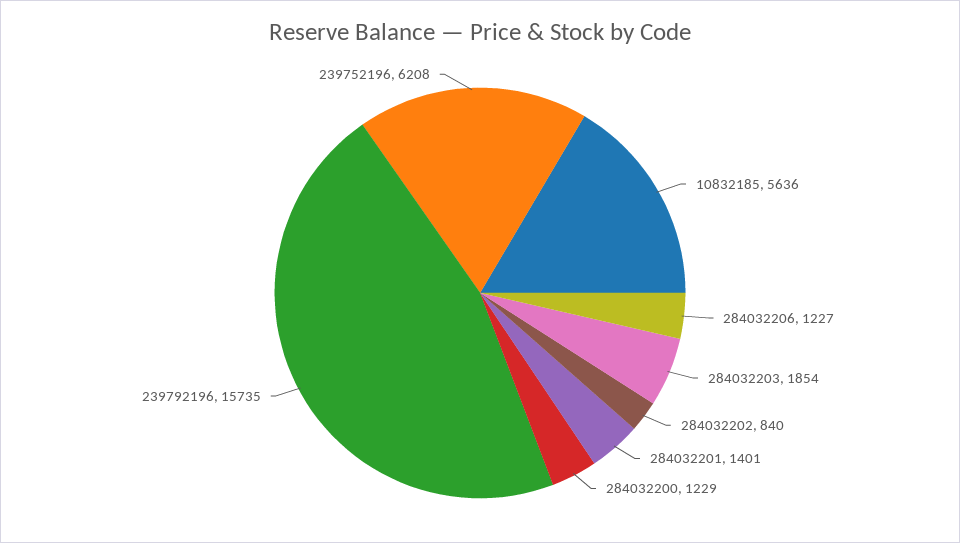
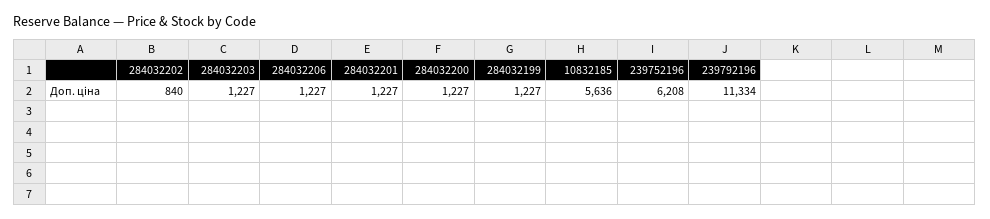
  {
    "10832185": 5636,
    "284032206": 1227,
-   "284032203": 1854,
+   "284032203": 1227,
    "284032202": 840,
-   "284032201": 1401,
+   "284032201": 1227,
-   "284032200": 1229,
+   "284032200": 1227,
-   "239792196": 15735,
+   "239792196": 11334,
-   "239752196": 6208
+   "239752196": 6208,
+   "284032199": 1227
  }

